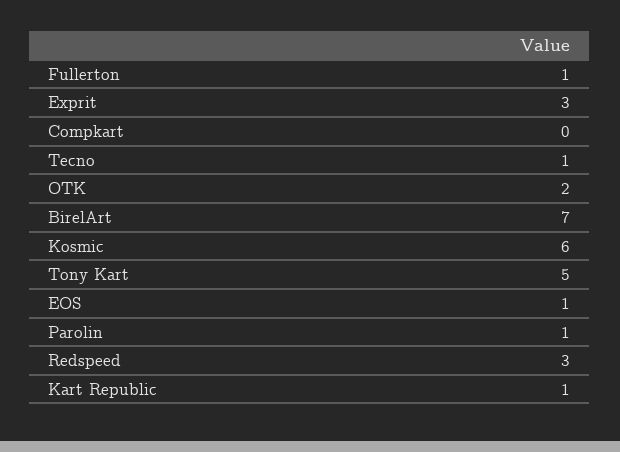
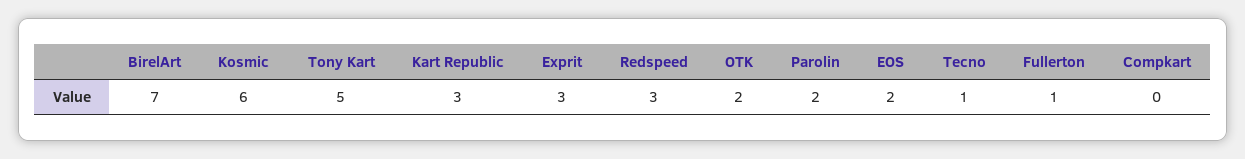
  {
    "Fullerton": 1,
    "Exprit": 3,
    "Compkart": 0,
    "Tecno": 1,
    "OTK": 2,
    "BirelArt": 7,
    "Kosmic": 6,
    "Tony Kart": 5,
-   "EOS": 1,
+   "EOS": 2,
-   "Parolin": 1,
+   "Parolin": 2,
    "Redspeed": 3,
-   "Kart Republic": 1
+   "Kart Republic": 3
  }

